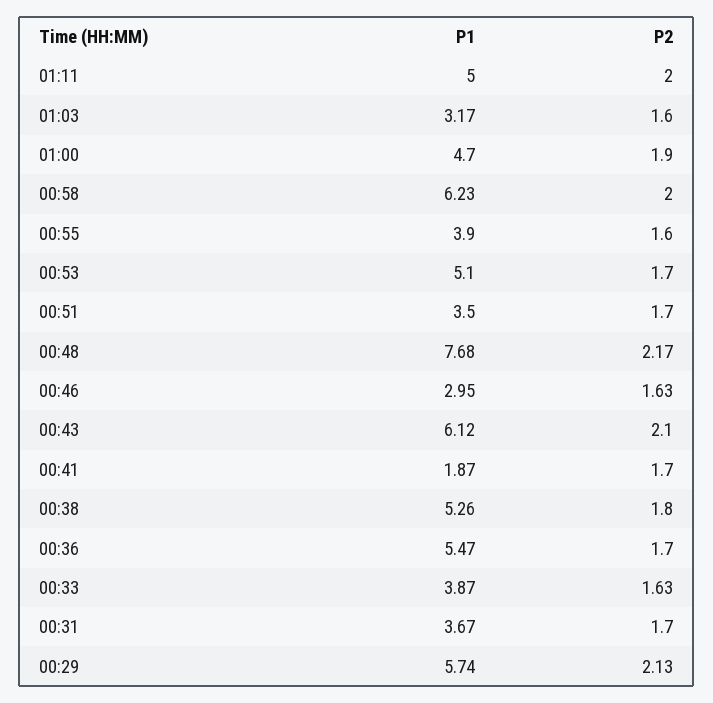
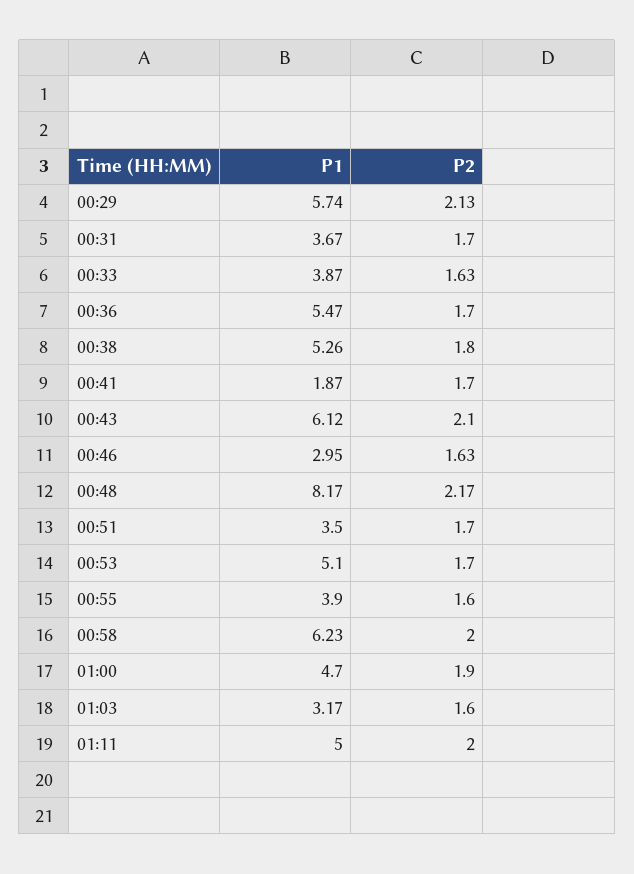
  {
    "P1": {
      "01:11": 5,
      "01:03": 3.17,
      "01:00": 4.7,
      "00:58": 6.23,
      "00:55": 3.9,
      "00:53": 5.1,
      "00:51": 3.5,
-     "00:48": 7.68,
+     "00:48": 8.17,
      "00:46": 2.95,
      "00:43": 6.12,
      "00:41": 1.87,
      "00:38": 5.26,
      "00:36": 5.47,
      "00:33": 3.87,
      "00:31": 3.67,
      "00:29": 5.74
    },
    "P2": {
      "01:11": 2,
      "01:03": 1.6,
      "01:00": 1.9,
      "00:58": 2,
      "00:55": 1.6,
      "00:53": 1.7,
      "00:51": 1.7,
      "00:48": 2.17,
      "00:46": 1.63,
      "00:43": 2.1,
      "00:41": 1.7,
      "00:38": 1.8,
      "00:36": 1.7,
      "00:33": 1.63,
      "00:31": 1.7,
      "00:29": 2.13
    }
  }

